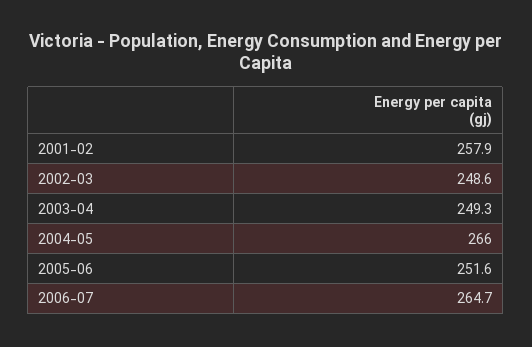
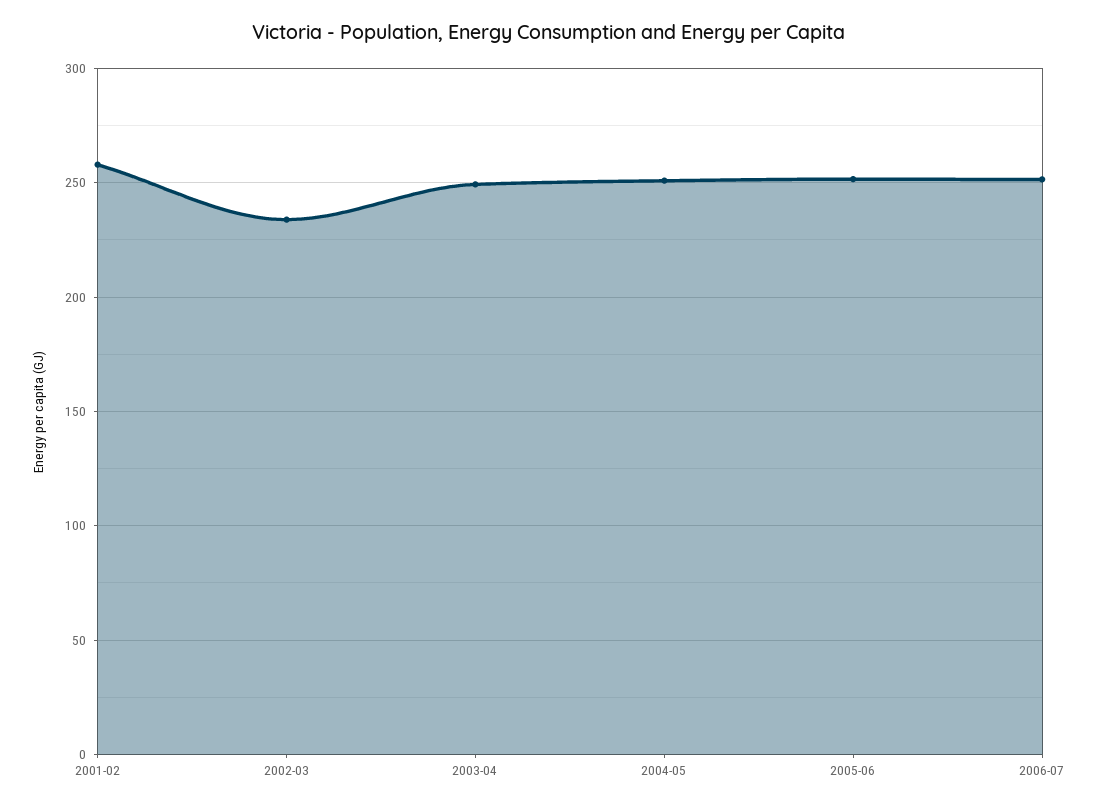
  {
    "2001-02": 257.9,
-   "2002-03": 248.6,
+   "2002-03": 235,
    "2003-04": 249.3,
-   "2004-05": 266,
+   "2004-05": 250,
    "2005-06": 251.6,
-   "2006-07": 264.7
+   "2006-07": 250
  }

